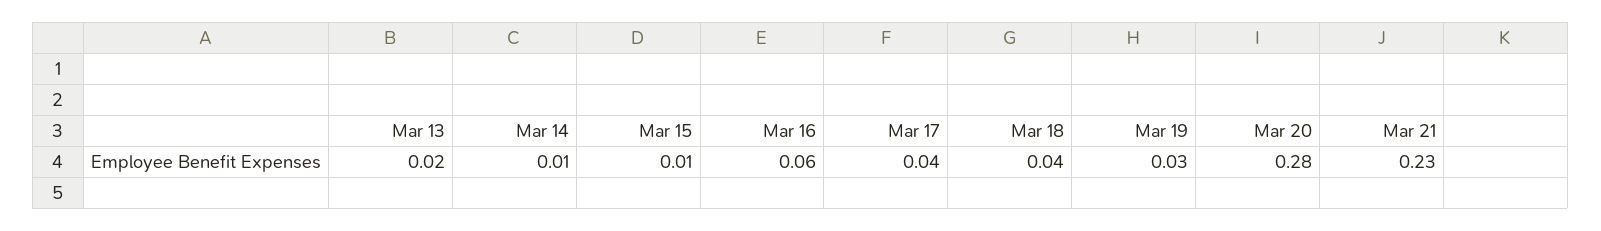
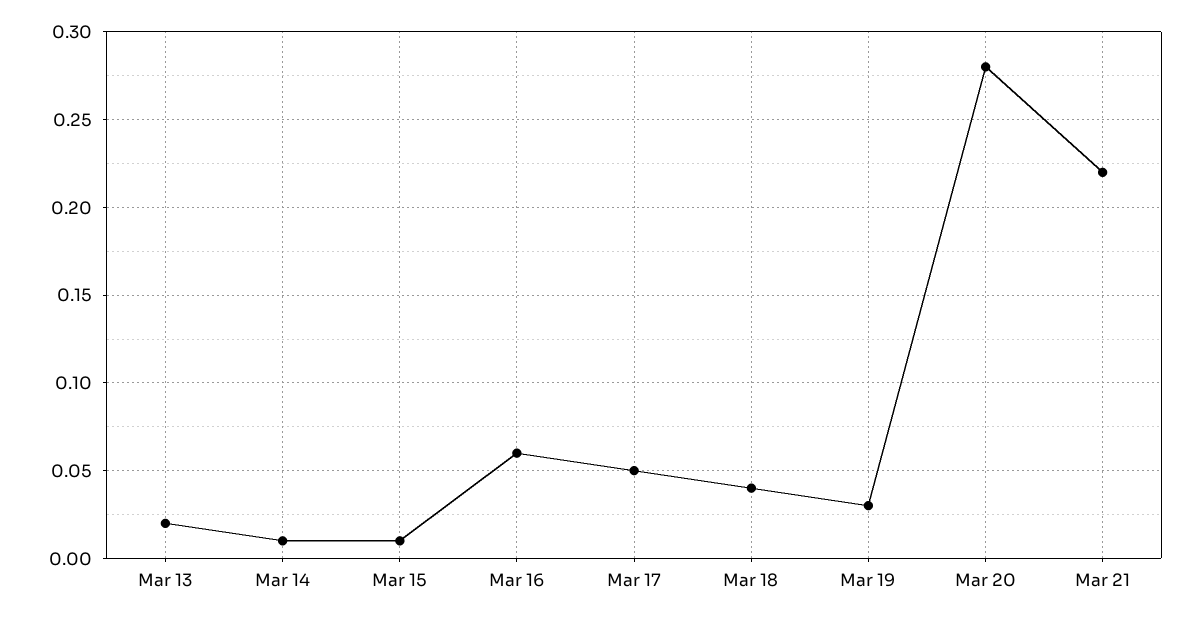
  {
    "Mar 13": 0.02,
    "Mar 14": 0.01,
    "Mar 15": 0.01,
    "Mar 16": 0.06,
-   "Mar 17": 0.04,
+   "Mar 17": 0.05,
    "Mar 18": 0.04,
    "Mar 19": 0.03,
    "Mar 20": 0.28,
-   "Mar 21": 0.23
+   "Mar 21": 0.22
  }

